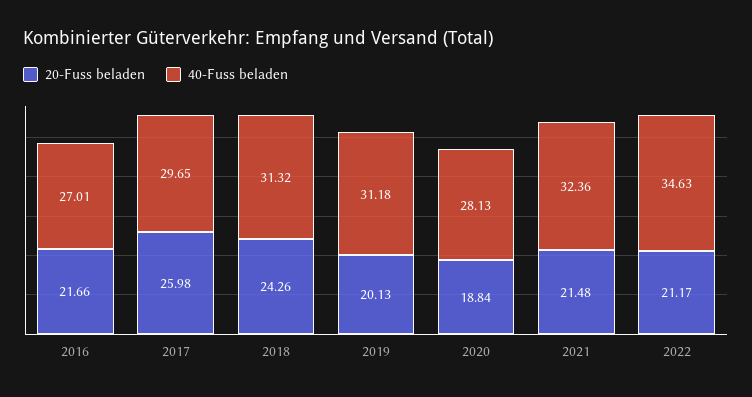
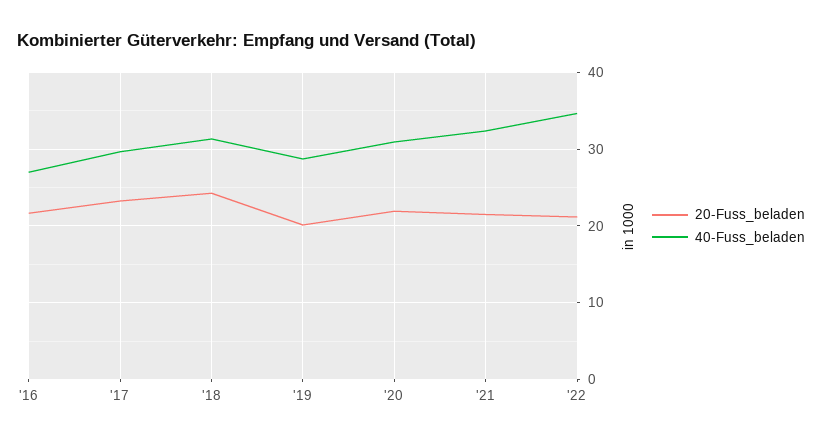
  {
    "20-Fuss beladen": {
      "2016": 21.66,
-     "2017": 25.98,
+     "2017": 23,
      "2018": 24.26,
      "2019": 20.13,
-     "2020": 18.84,
+     "2020": 22,
      "2021": 21.48,
      "2022": 21.17
    },
    "40-Fuss beladen": {
      "2016": 27.01,
      "2017": 29.65,
      "2018": 31.32,
-     "2019": 31.18,
+     "2019": 29,
-     "2020": 28.13,
+     "2020": 31,
      "2021": 32.36,
      "2022": 34.63
    }
  }

